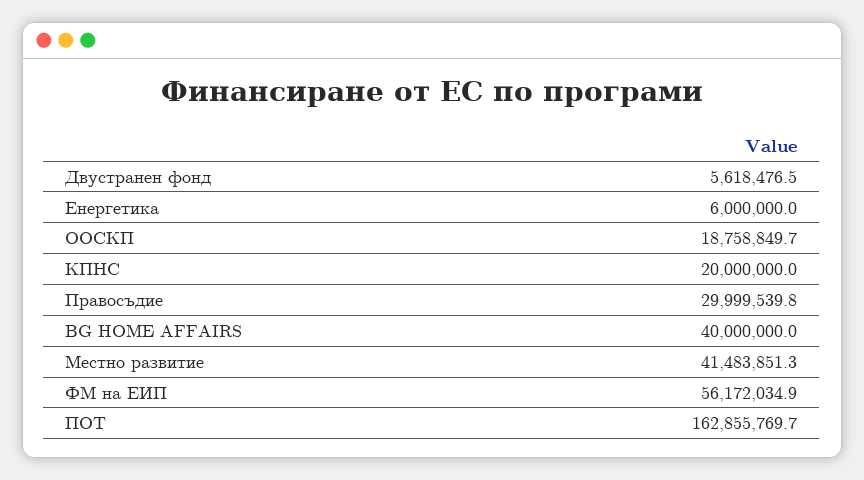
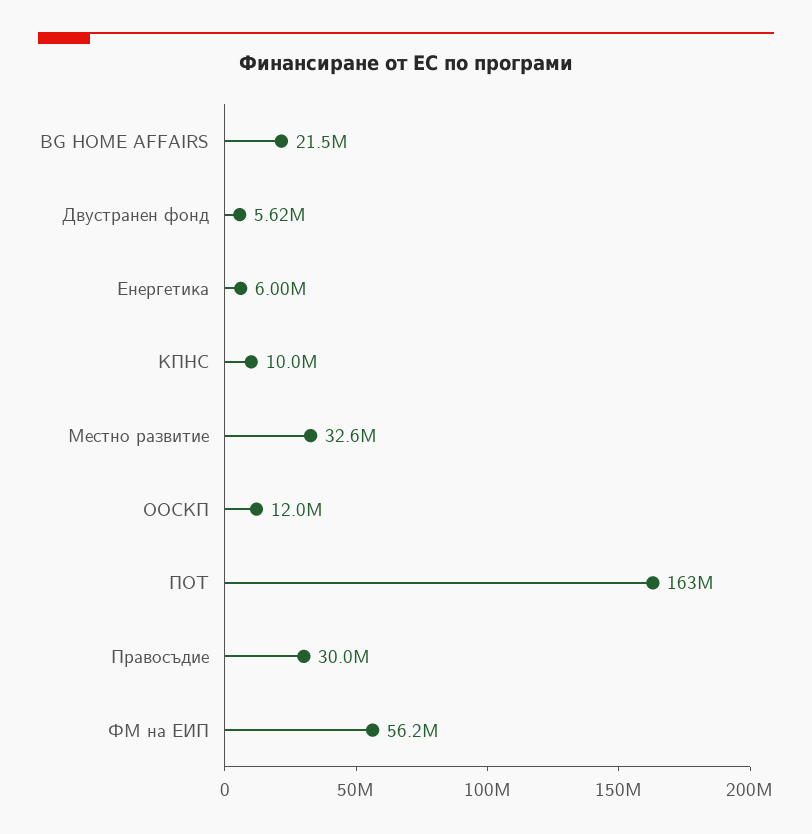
  {
    "Двустранен фонд": 5618476.5,
    "Енергетика": 6000000,
-   "ООСКП": 18758849.7,
+   "ООСКП": 12000000,
-   "КПНС": 20000000,
+   "КПНС": 10000000,
    "Правосъдие": 29999539.8,
-   "BG HOME AFFAIRS": 40000000,
+   "BG HOME AFFAIRS": 21500000,
-   "Местно развитие": 41483851.3,
+   "Местно развитие": 32600000,
    "ФМ на ЕИП": 56172034.9,
    "ПОТ": 162855769.7
  }

